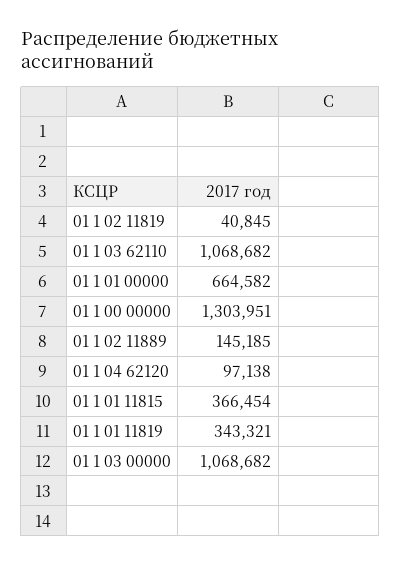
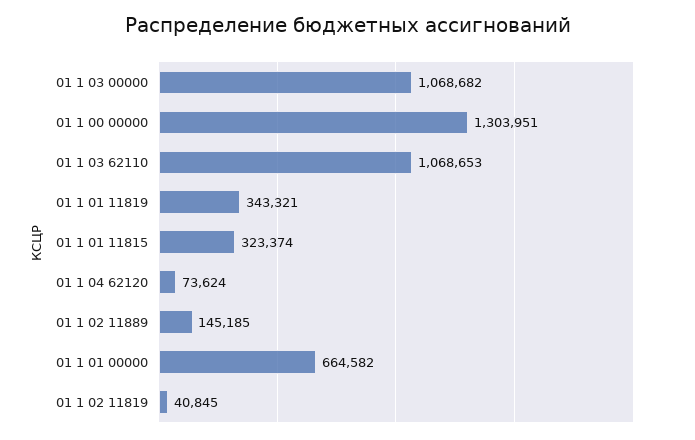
  {
    "01 1 02 11819": 40845,
-   "01 1 03 62110": 1068682,
+   "01 1 03 62110": 1068653,
    "01 1 01 00000": 664582,
    "01 1 00 00000": 1303951,
    "01 1 02 11889": 145185,
-   "01 1 04 62120": 97138,
+   "01 1 04 62120": 73624,
-   "01 1 01 11815": 366454,
+   "01 1 01 11815": 323374,
    "01 1 01 11819": 343321,
    "01 1 03 00000": 1068682
  }

